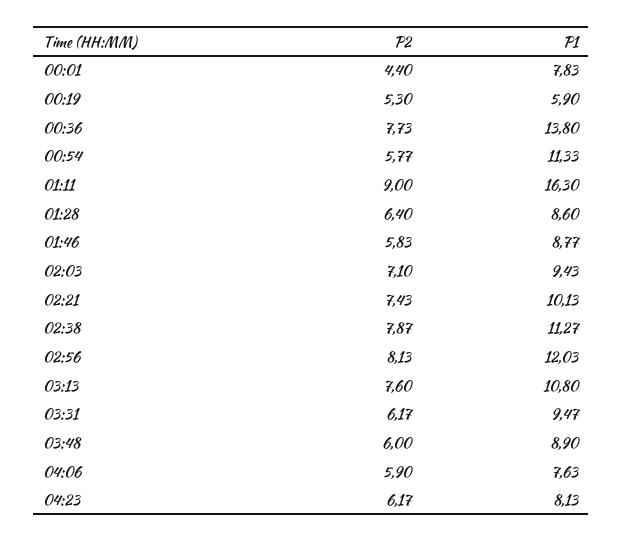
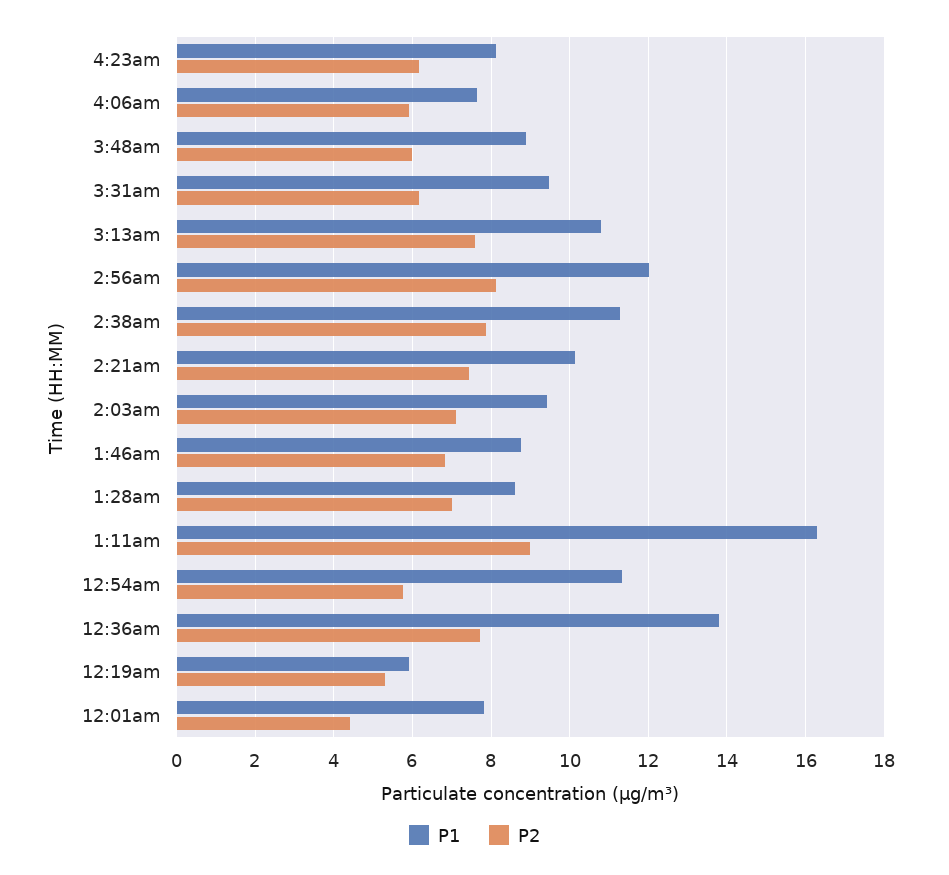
  {
    "P2": {
      "00:01": 4.4,
      "00:19": 5.3,
      "00:36": 7.73,
      "00:54": 5.77,
      "01:11": 9,
-     "01:28": 6.4,
+     "01:28": 7,
-     "01:46": 5.83,
+     "01:46": 6.8,
      "02:03": 7.1,
      "02:21": 7.43,
      "02:38": 7.87,
      "02:56": 8.13,
      "03:13": 7.6,
      "03:31": 6.17,
      "03:48": 6,
      "04:06": 5.9,
      "04:23": 6.17
    },
    "P1": {
      "00:01": 7.83,
      "00:19": 5.9,
      "00:36": 13.8,
      "00:54": 11.33,
      "01:11": 16.3,
      "01:28": 8.6,
      "01:46": 8.77,
      "02:03": 9.43,
      "02:21": 10.13,
      "02:38": 11.27,
      "02:56": 12.03,
      "03:13": 10.8,
      "03:31": 9.47,
      "03:48": 8.9,
      "04:06": 7.63,
      "04:23": 8.13
    }
  }

